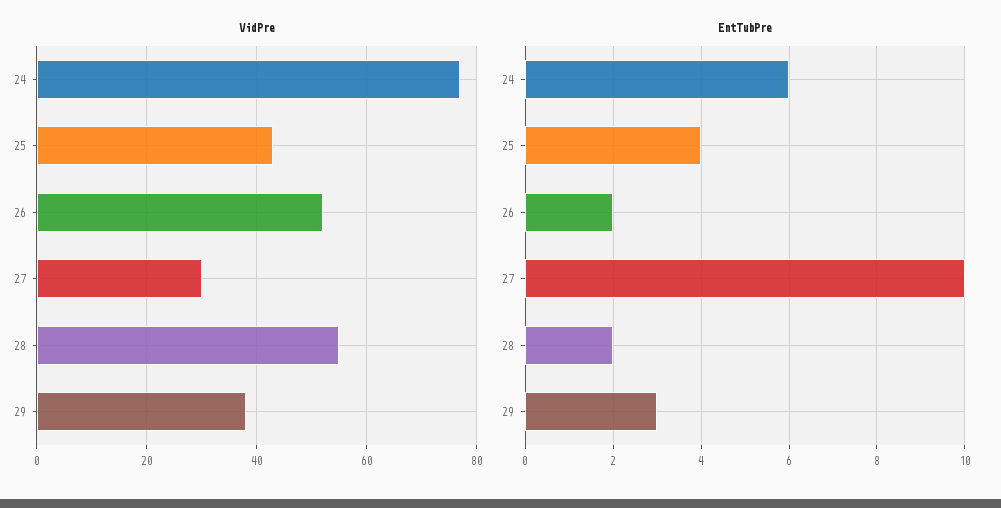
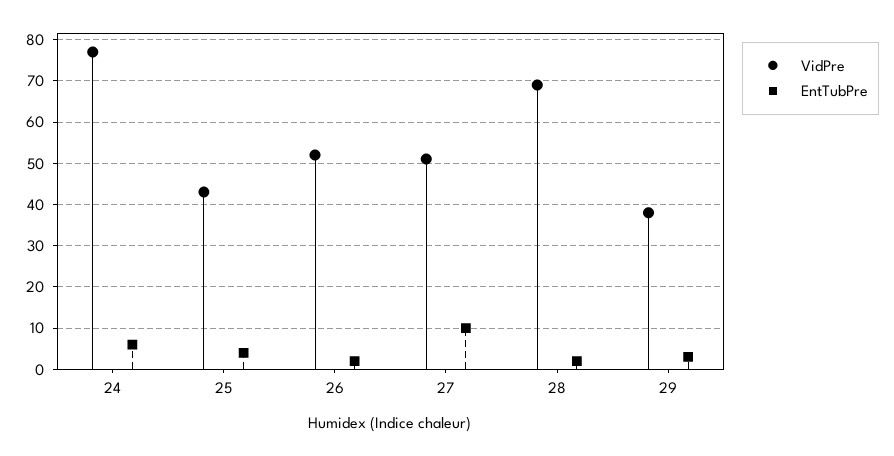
  {
    "VidPre": {
      "24": 75,
      "25": 45,
      "26": 50,
-     "27": 30,
+     "27": 50,
-     "28": 55,
+     "28": 70,
      "29": 40
    },
    "EntTubPre": {
      "24": 6,
      "25": 4,
      "26": 2,
      "27": 10,
      "28": 2,
      "29": 3
    }
  }

